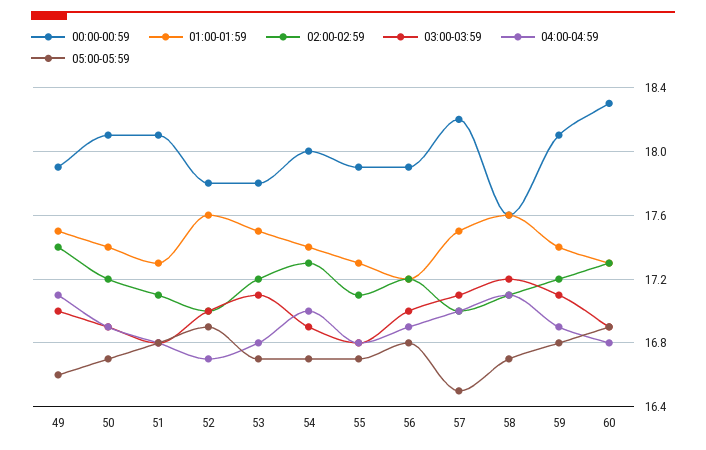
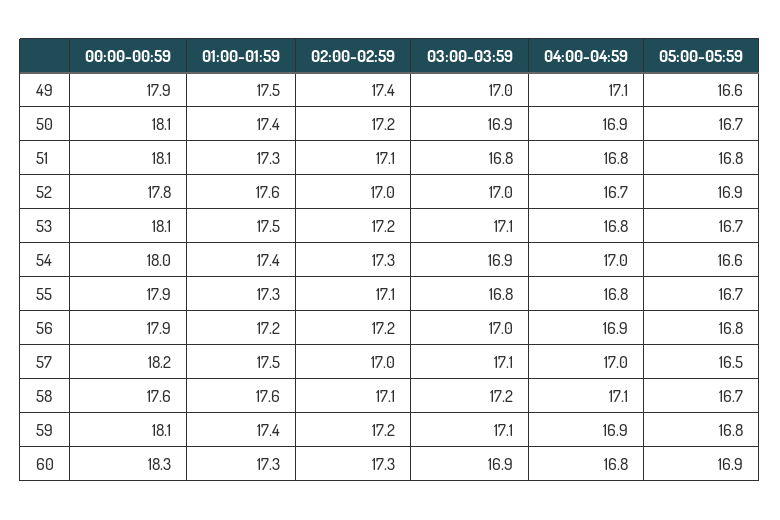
  {
    "00:00-00:59": {
      "49": 17.9,
      "50": 18.1,
      "51": 18.1,
      "52": 17.8,
-     "53": 17.8,
+     "53": 18.1,
      "54": 18,
      "55": 17.9,
      "56": 17.9,
      "57": 18.2,
      "58": 17.6,
      "59": 18.1,
      "60": 18.3
    },
    "01:00-01:59": {
      "49": 17.5,
      "50": 17.4,
      "51": 17.3,
      "52": 17.6,
      "53": 17.5,
      "54": 17.4,
      "55": 17.3,
      "56": 17.2,
      "57": 17.5,
      "58": 17.6,
      "59": 17.4,
      "60": 17.3
    },
    "02:00-02:59": {
      "49": 17.4,
      "50": 17.2,
      "51": 17.1,
      "52": 17,
      "53": 17.2,
      "54": 17.3,
      "55": 17.1,
      "56": 17.2,
      "57": 17,
      "58": 17.1,
      "59": 17.2,
      "60": 17.3
    },
    "03:00-03:59": {
      "49": 17,
      "50": 16.9,
      "51": 16.8,
      "52": 17,
      "53": 17.1,
      "54": 16.9,
      "55": 16.8,
      "56": 17,
      "57": 17.1,
      "58": 17.2,
      "59": 17.1,
      "60": 16.9
    },
    "04:00-04:59": {
      "49": 17.1,
      "50": 16.9,
      "51": 16.8,
      "52": 16.7,
      "53": 16.8,
      "54": 17,
      "55": 16.8,
      "56": 16.9,
      "57": 17,
      "58": 17.1,
      "59": 16.9,
      "60": 16.8
    },
    "05:00-05:59": {
      "49": 16.6,
      "50": 16.7,
      "51": 16.8,
      "52": 16.9,
      "53": 16.7,
-     "54": 16.7,
+     "54": 16.6,
      "55": 16.7,
      "56": 16.8,
      "57": 16.5,
      "58": 16.7,
      "59": 16.8,
      "60": 16.9
    }
  }

